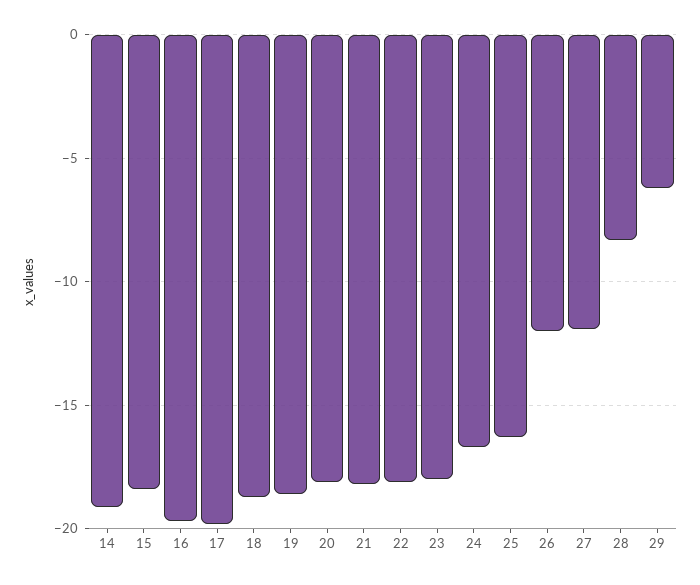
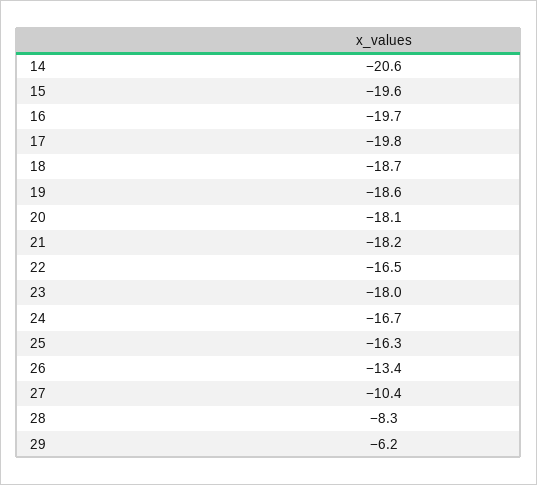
  {
-   "14": -19,
+   "14": -20.6,
-   "15": -18.5,
+   "15": -19.6,
    "16": -19.7,
    "17": -19.8,
    "18": -18.7,
    "19": -18.6,
    "20": -18.1,
    "21": -18.2,
-   "22": -18,
+   "22": -16.5,
    "23": -18,
    "24": -16.7,
    "25": -16.3,
-   "26": -12,
+   "26": -13.4,
-   "27": -12,
+   "27": -10.4,
    "28": -8.3,
    "29": -6.2
  }

